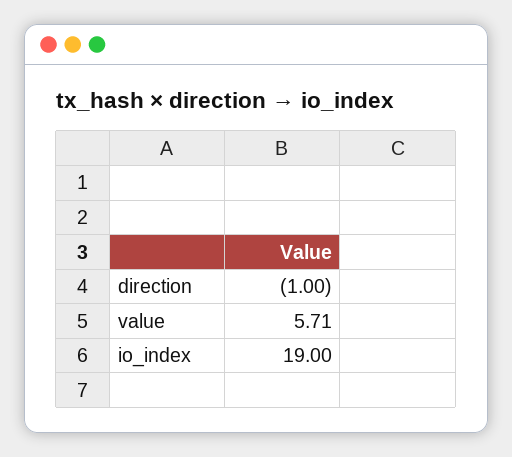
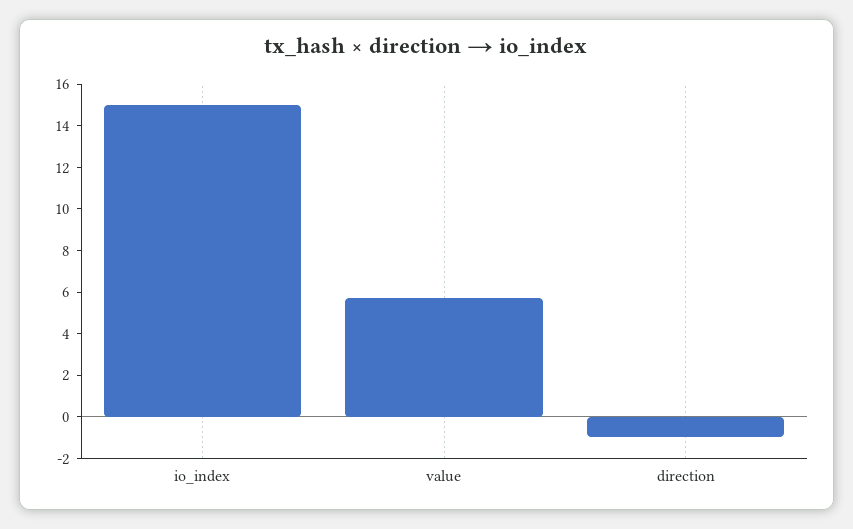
  {
    "direction": -1,
    "value": 5.71,
-   "io_index": 19
+   "io_index": 15
  }

